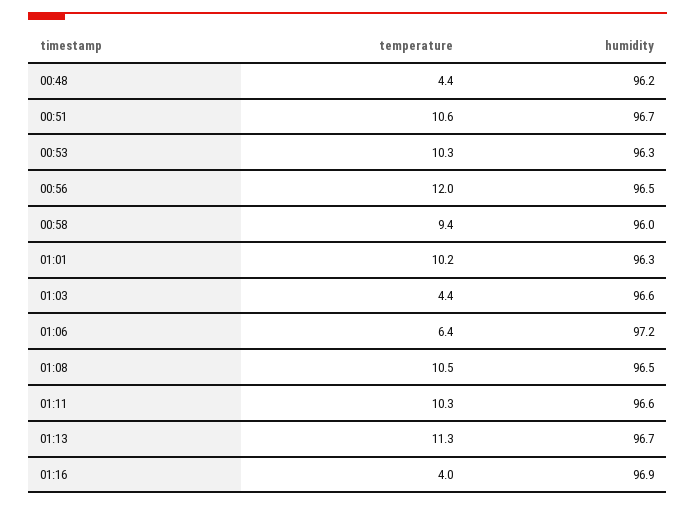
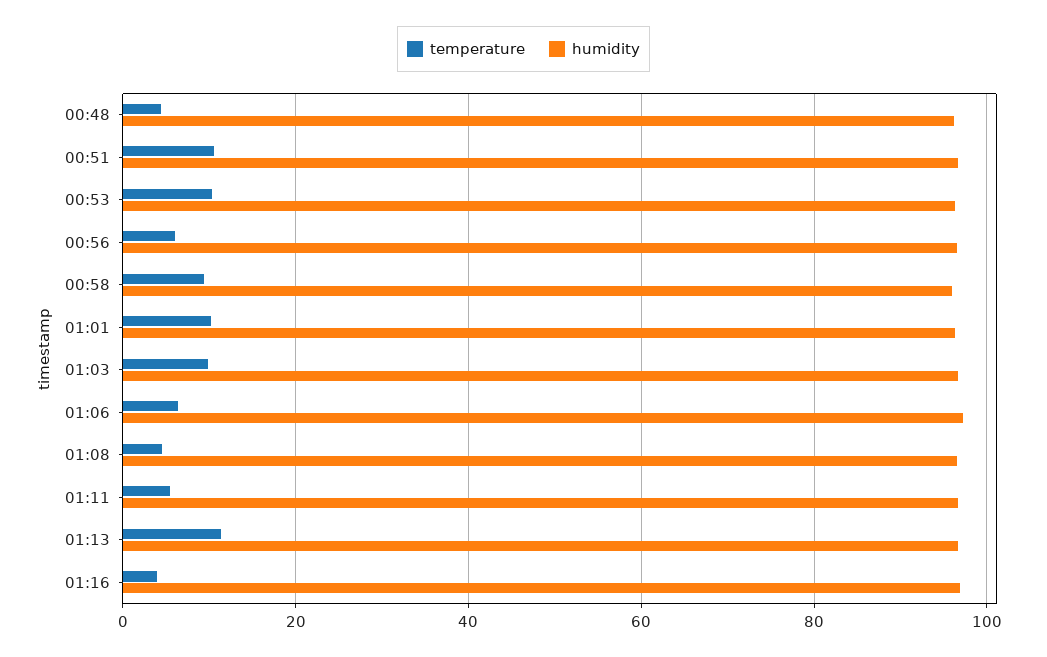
  {
    "temperature": {
      "00:48": 4.4,
      "00:51": 10.6,
      "00:53": 10.3,
-     "00:56": 12,
+     "00:56": 6,
      "00:58": 9.4,
      "01:01": 10.2,
-     "01:03": 4.4,
+     "01:03": 10,
      "01:06": 6.4,
-     "01:08": 10.5,
+     "01:08": 4,
-     "01:11": 10.3,
+     "01:11": 6,
      "01:13": 11.3,
      "01:16": 4
    },
    "humidity": {
      "00:48": 96.2,
      "00:51": 96.7,
      "00:53": 96.3,
      "00:56": 96.5,
      "00:58": 96,
      "01:01": 96.3,
      "01:03": 96.6,
      "01:06": 97.2,
      "01:08": 96.5,
      "01:11": 96.6,
      "01:13": 96.7,
      "01:16": 96.9
    }
  }

